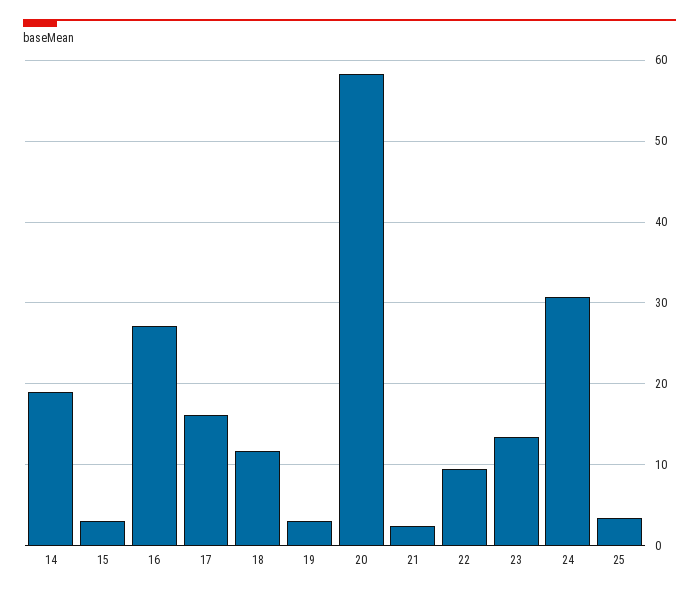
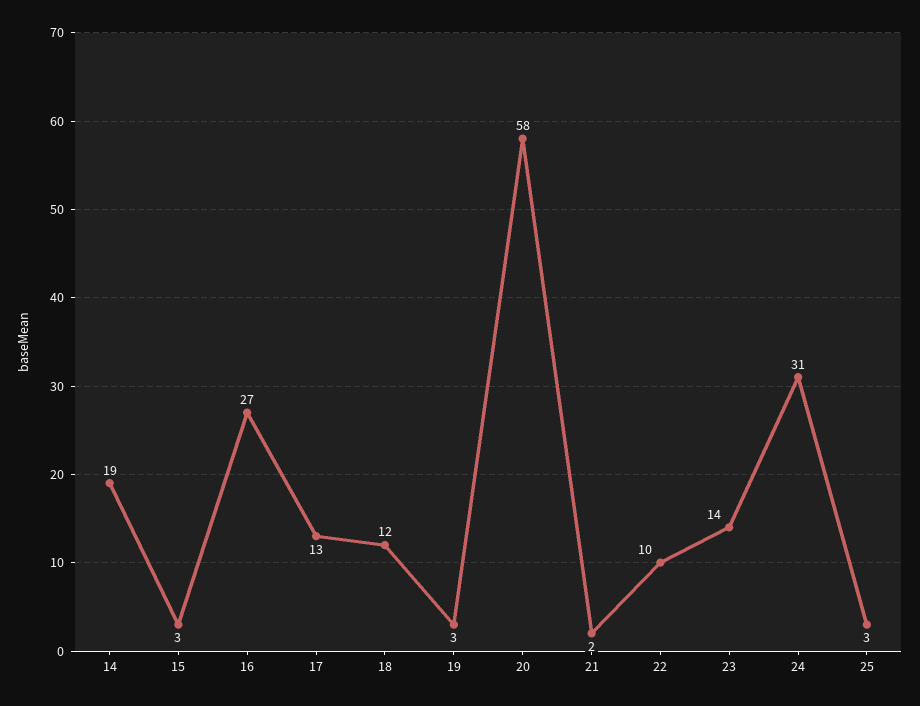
  {
    "14": 19,
    "15": 3,
    "16": 27,
-   "17": 16,
+   "17": 13,
    "18": 12,
    "19": 3,
    "20": 58,
    "21": 2,
    "22": 10,
    "23": 14,
    "24": 31,
    "25": 3
  }

